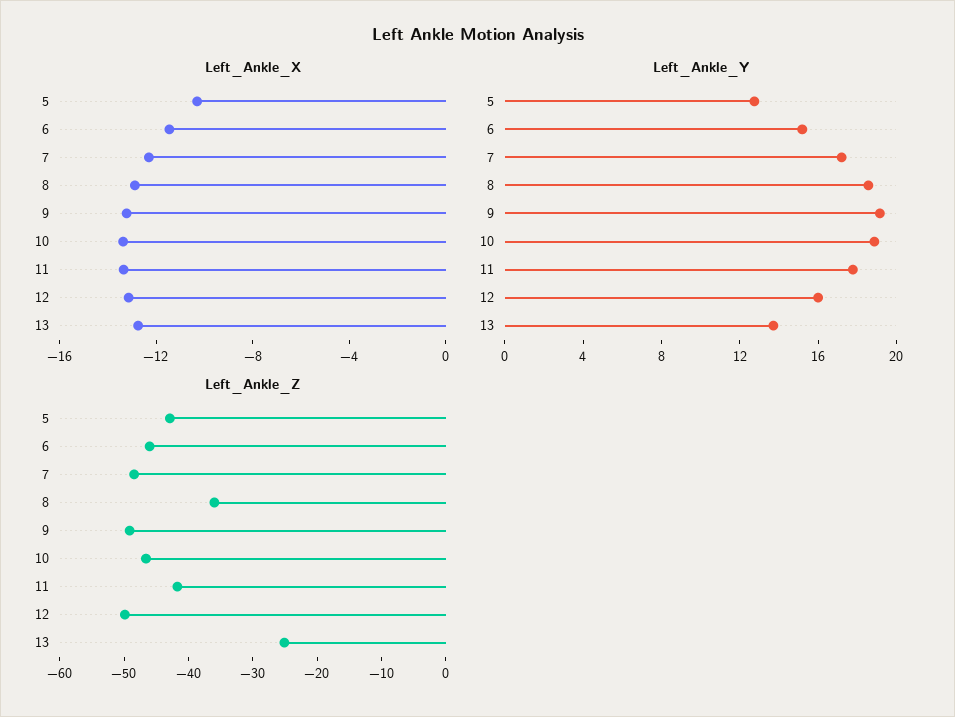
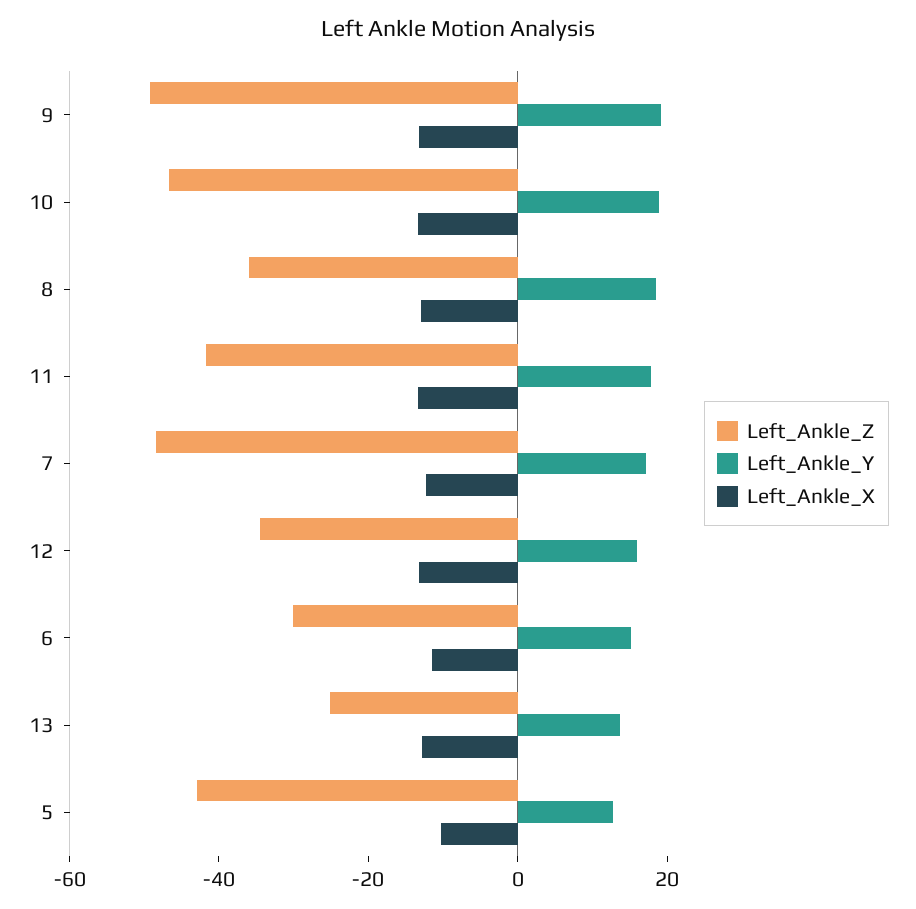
  {
    "Left_Ankle_X": {
      "5": -10,
      "6": -11,
      "7": -12,
      "8": -13,
      "9": -13,
      "10": -13,
      "11": -13,
      "12": -13,
      "13": -13
    },
    "Left_Ankle_Y": {
      "5": 13,
      "6": 15,
      "7": 17,
      "8": 19,
      "9": 19,
      "10": 19,
      "11": 18,
      "12": 16,
      "13": 14
    },
    "Left_Ankle_Z": {
      "5": -42,
-     "6": -46,
+     "6": -30,
      "7": -48,
      "8": -36,
      "9": -50,
      "10": -46,
      "11": -42,
-     "12": -50,
+     "12": -35,
      "13": -26
    }
  }

